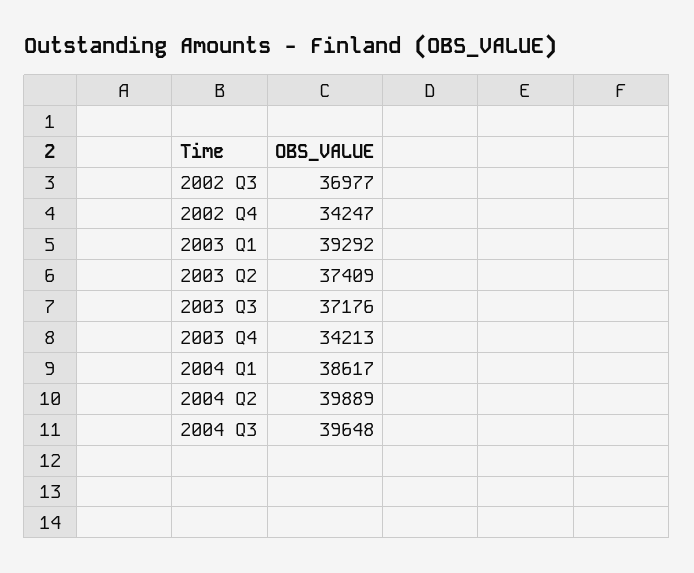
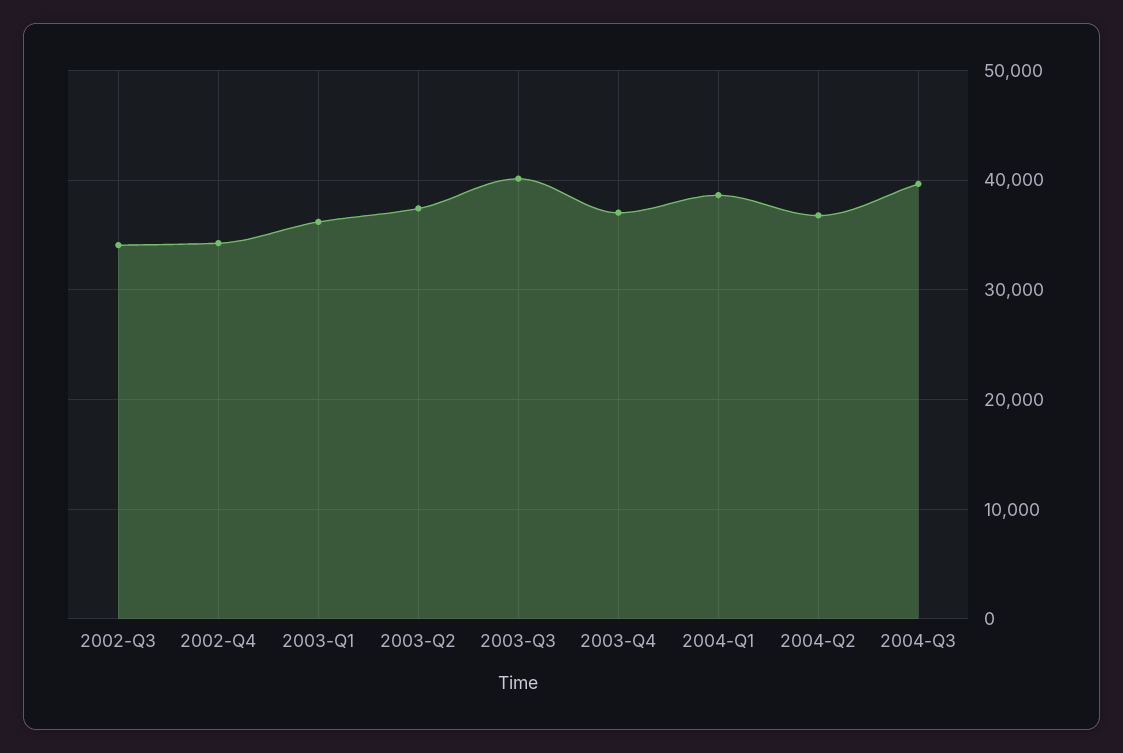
  {
-   "2002 Q3": 36977,
+   "2002 Q3": 34000,
    "2002 Q4": 34247,
-   "2003 Q1": 39292,
+   "2003 Q1": 36000,
    "2003 Q2": 37409,
-   "2003 Q3": 37176,
+   "2003 Q3": 40000,
-   "2003 Q4": 34213,
+   "2003 Q4": 37000,
    "2004 Q1": 38617,
-   "2004 Q2": 39889,
+   "2004 Q2": 37000,
    "2004 Q3": 39648
  }

